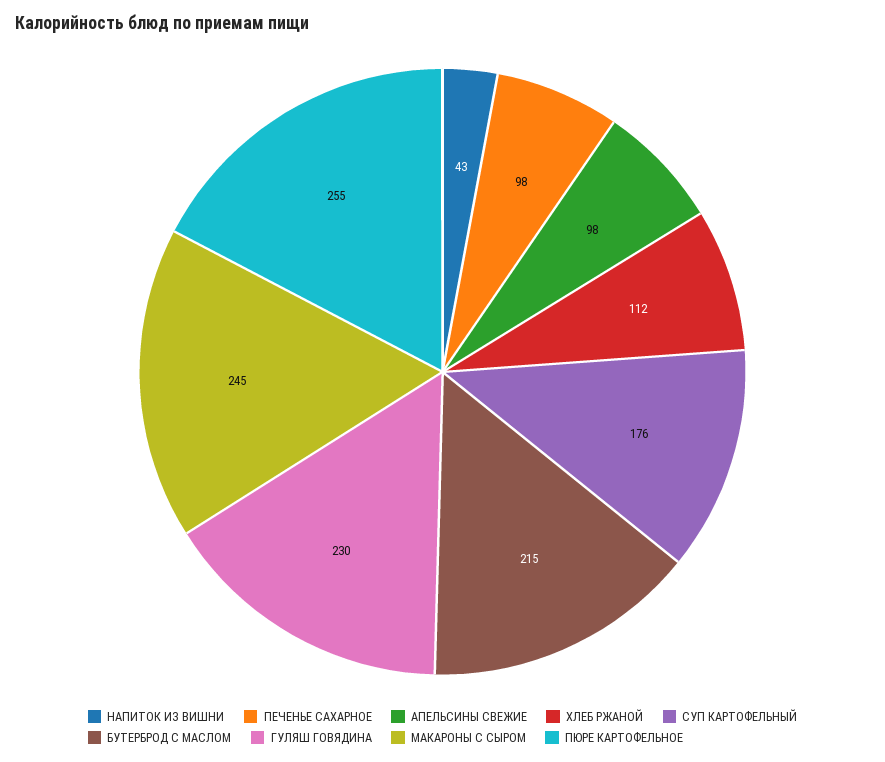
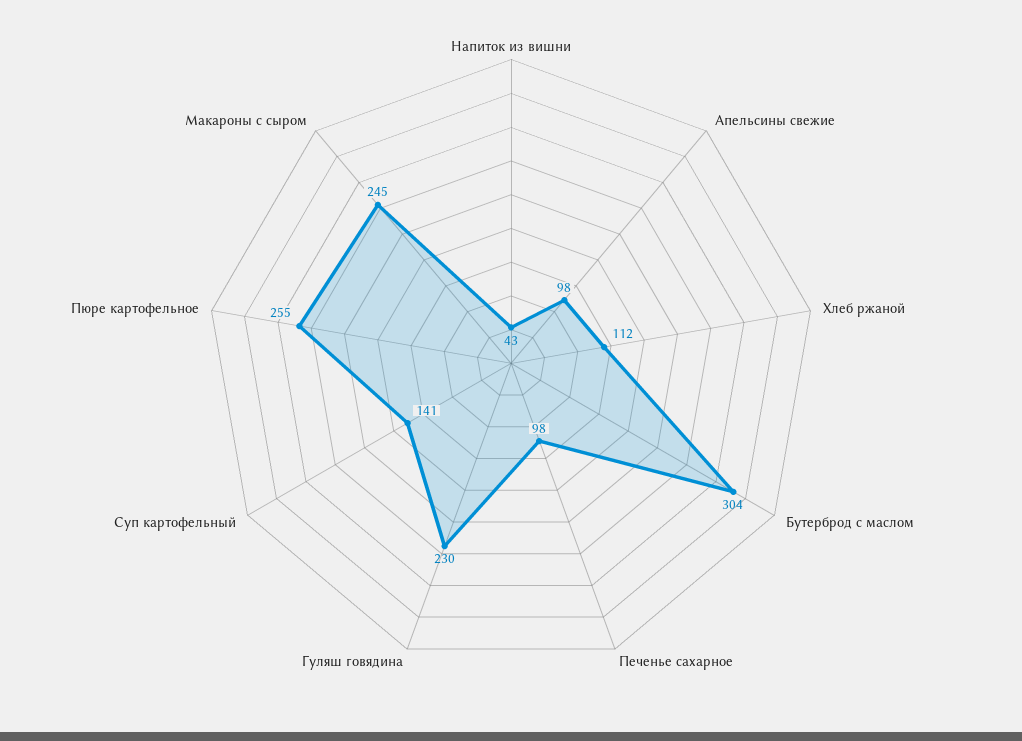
  {
    "НАПИТОК ИЗ ВИШНИ": 43,
    "ПЕЧЕНЬЕ САХАРНОЕ": 98,
    "АПЕЛЬСИНЫ СВЕЖИЕ": 98,
    "ХЛЕБ РЖАНОЙ": 112,
-   "СУП КАРТОФЕЛЬНЫЙ": 176,
+   "СУП КАРТОФЕЛЬНЫЙ": 141,
-   "БУТЕРБРОД С МАСЛОМ": 215,
+   "БУТЕРБРОД С МАСЛОМ": 304,
    "ГУЛЯШ ГОВЯДИНА": 230,
    "МАКАРОНЫ С СЫРОМ": 245,
    "ПЮРЕ КАРТОФЕЛЬНОЕ": 255
  }

